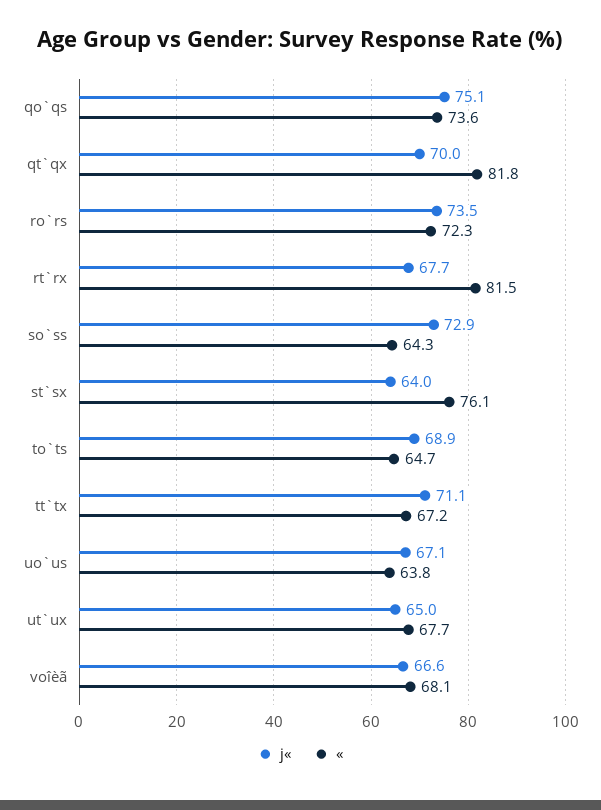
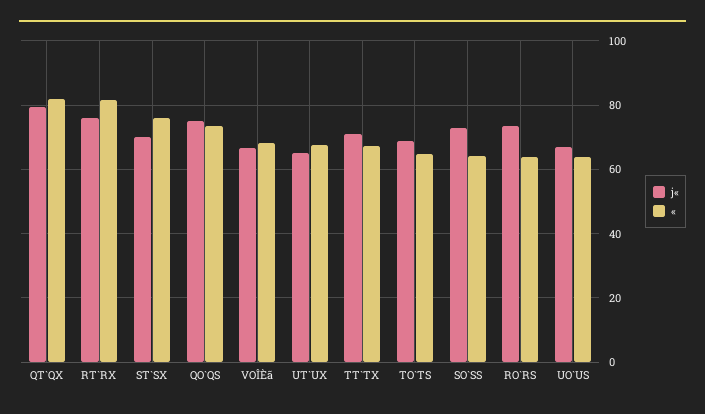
  {
    "j«": {
      "qo`qs": 75.1,
-     "qt`qx": 70,
+     "qt`qx": 80,
      "ro`rs": 73.5,
-     "rt`rx": 67.7,
+     "rt`rx": 76,
      "so`ss": 72.9,
-     "st`sx": 64,
+     "st`sx": 70,
      "to`ts": 68.9,
      "tt`tx": 71.1,
      "uo`us": 67.1,
      "ut`ux": 65,
      "voîèã": 66.6
    },
    "«": {
      "qo`qs": 73.6,
      "qt`qx": 81.8,
-     "ro`rs": 72.3,
+     "ro`rs": 64,
      "rt`rx": 81.5,
      "so`ss": 64.3,
      "st`sx": 76.1,
      "to`ts": 64.7,
      "tt`tx": 67.2,
      "uo`us": 63.8,
      "ut`ux": 67.7,
      "voîèã": 68.1
    }
  }

